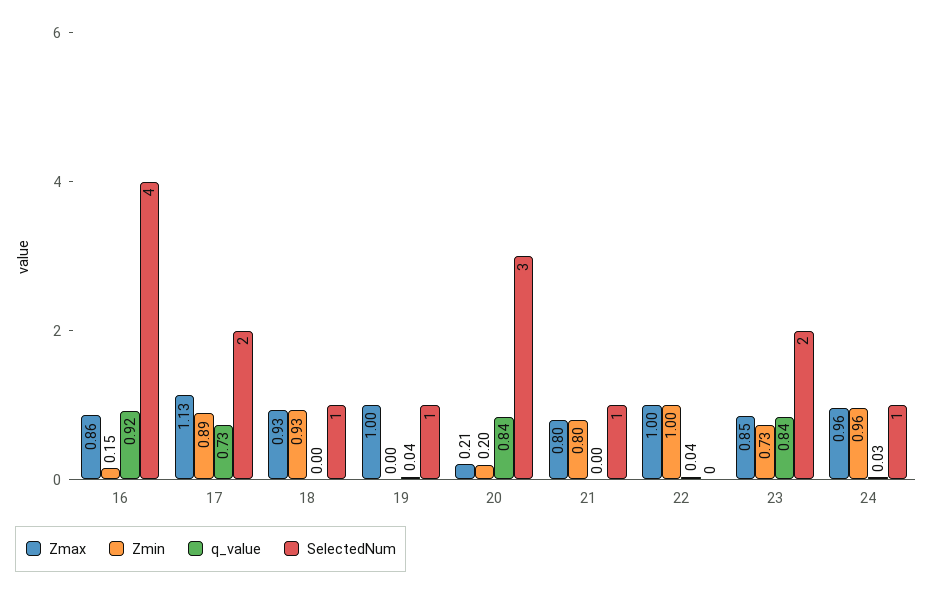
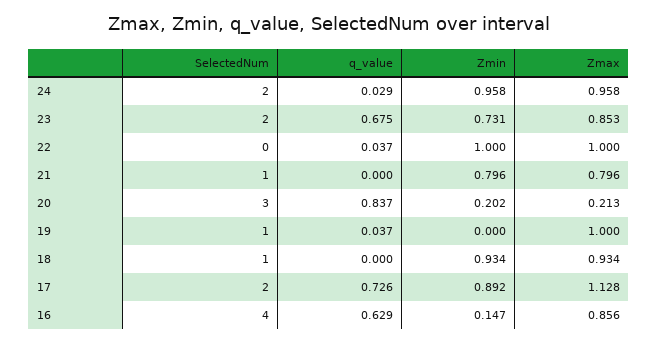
  {
    "Zmax": {
      "16": 0.856,
      "17": 1.128,
      "18": 0.934,
      "19": 1,
      "20": 0.213,
      "21": 0.796,
      "22": 1,
      "23": 0.853,
      "24": 0.958
    },
    "Zmin": {
      "16": 0.147,
      "17": 0.892,
      "18": 0.934,
      "19": 0,
      "20": 0.202,
      "21": 0.796,
      "22": 1,
      "23": 0.731,
      "24": 0.958
    },
    "q_value": {
-     "16": 0.92,
+     "16": 0.629,
      "17": 0.726,
      "18": 0,
      "19": 0.037,
      "20": 0.837,
      "21": 0,
      "22": 0.037,
-     "23": 0.84,
+     "23": 0.675,
      "24": 0.029
    },
    "SelectedNum": {
      "16": 4,
      "17": 2,
      "18": 1,
      "19": 1,
      "20": 3,
      "21": 1,
      "22": 0,
      "23": 2,
-     "24": 1
+     "24": 2
    }
  }

